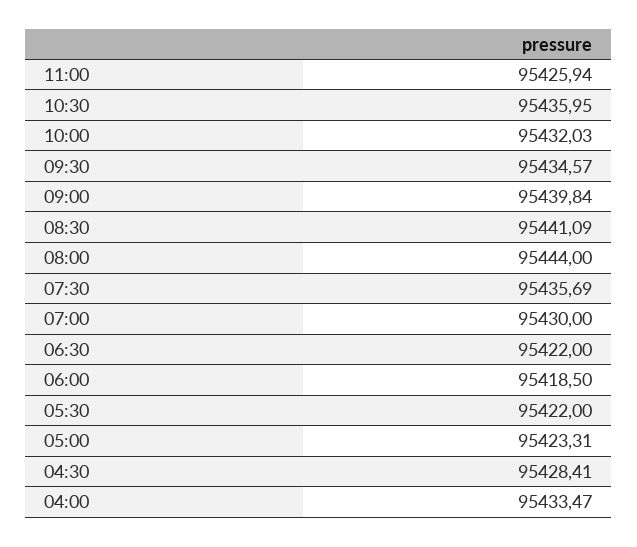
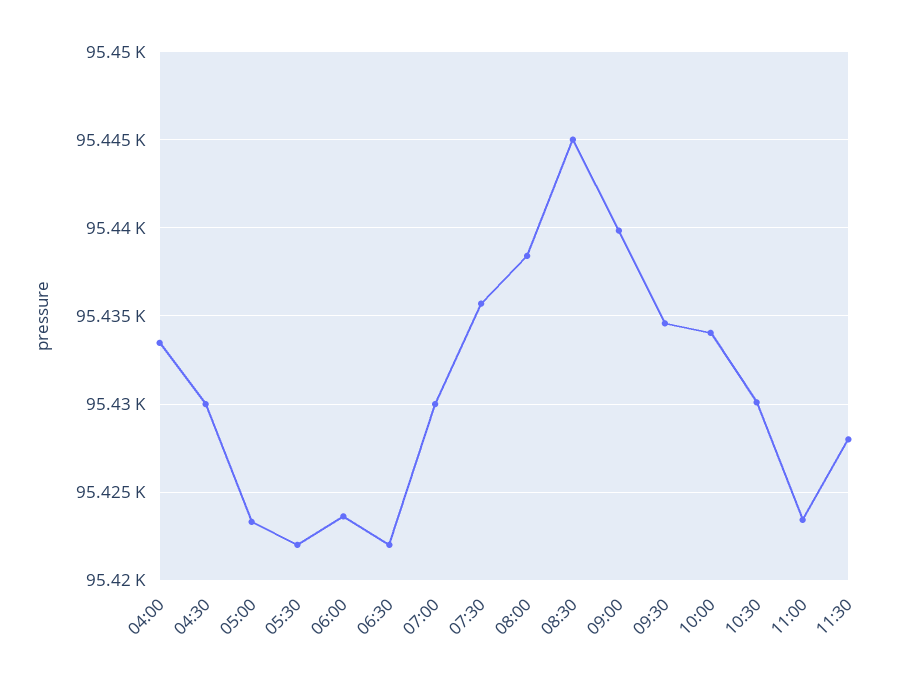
  {
-   "11:00": 95425.94,
+   "11:00": 95423.5,
-   "10:30": 95435.95,
+   "10:30": 95430,
-   "10:00": 95432.03,
+   "10:00": 95434,
    "09:30": 95434.57,
    "09:00": 95439.84,
-   "08:30": 95441.09,
+   "08:30": 95445,
-   "08:00": 95444,
+   "08:00": 95438.5,
    "07:30": 95435.69,
    "07:00": 95430,
    "06:30": 95422,
-   "06:00": 95418.5,
+   "06:00": 95423.5,
    "05:30": 95422,
    "05:00": 95423.31,
-   "04:30": 95428.41,
+   "04:30": 95430,
-   "04:00": 95433.47
+   "04:00": 95433.47,
+   "11:30": 95428
  }

